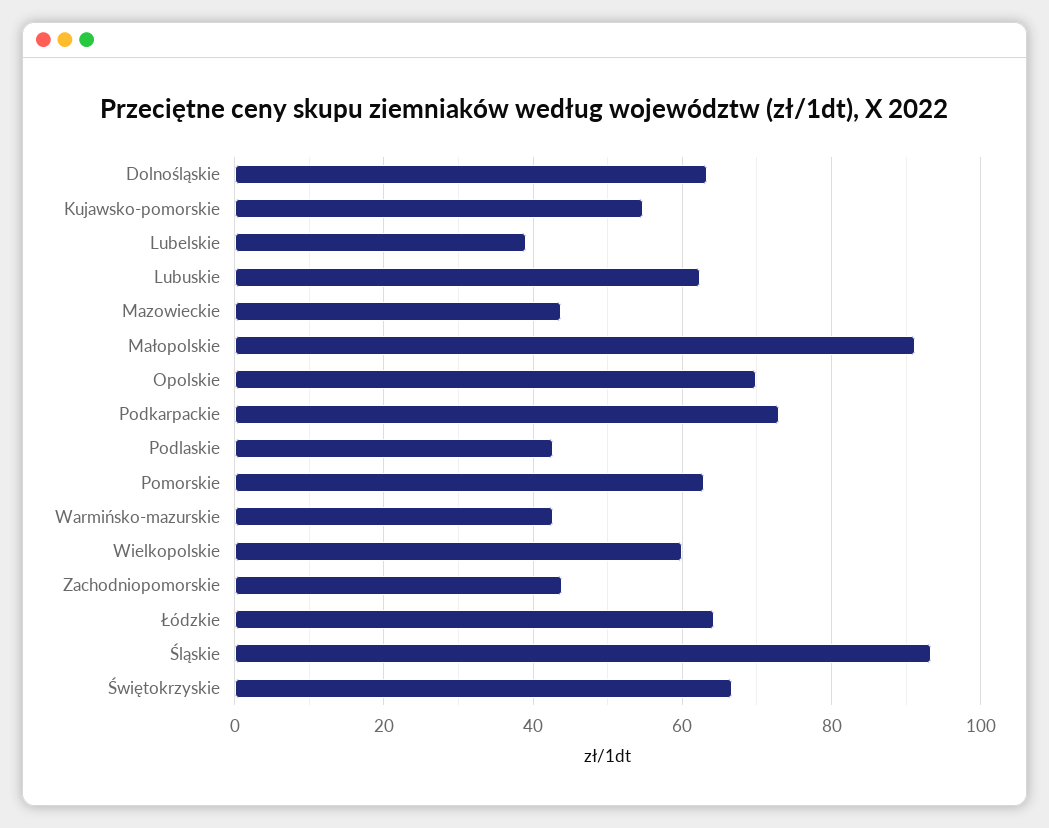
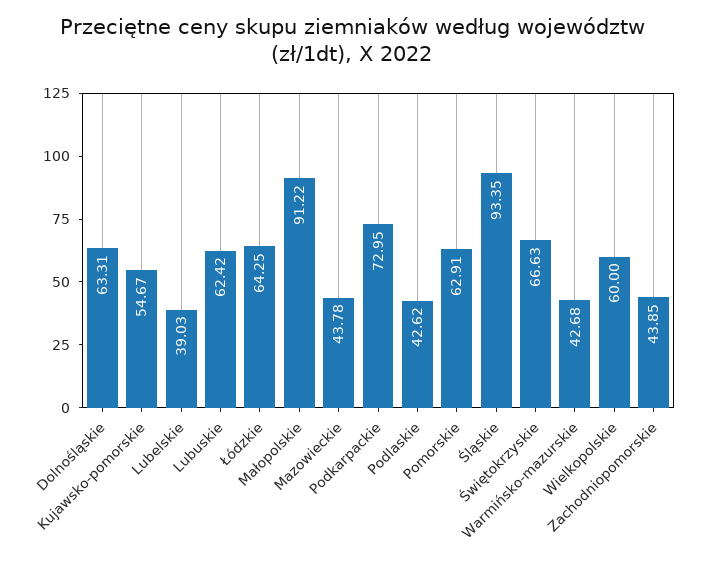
  {
    "Dolnośląskie": 63.31,
    "Kujawsko-pomorskie": 54.67,
    "Lubelskie": 39.03,
    "Lubuskie": 62.42,
    "Mazowieckie": 43.78,
    "Małopolskie": 91.22,
-   "Opolskie": 70,
    "Podkarpackie": 72.95,
    "Podlaskie": 42.62,
    "Pomorskie": 62.91,
    "Warmińsko-mazurskie": 42.68,
    "Wielkopolskie": 60,
    "Zachodniopomorskie": 43.85,
    "Łódzkie": 64.25,
    "Śląskie": 93.35,
    "Świętokrzyskie": 66.63
  }

